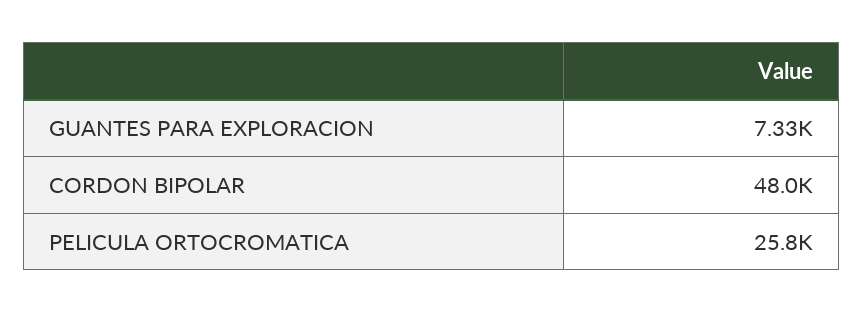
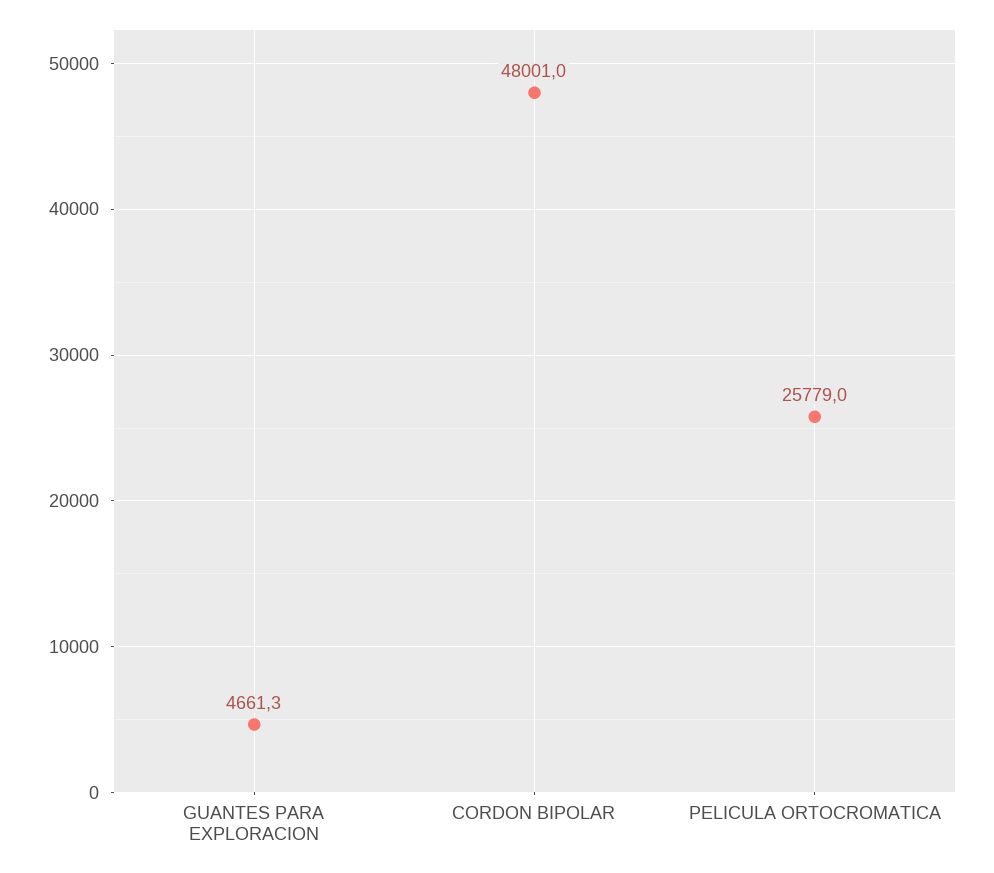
  {
-   "GUANTES PARA EXPLORACION": 7330,
+   "GUANTES PARA EXPLORACION": 4661.3,
    "CORDON BIPOLAR": 48001,
    "PELICULA ORTOCROMATICA": 25779
  }

